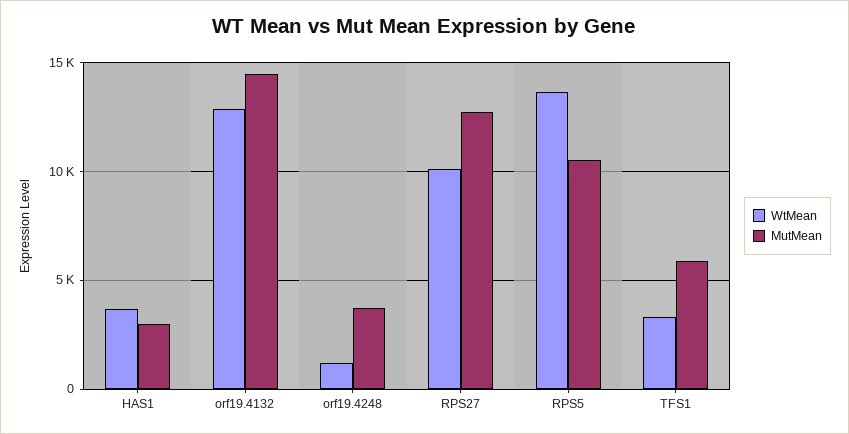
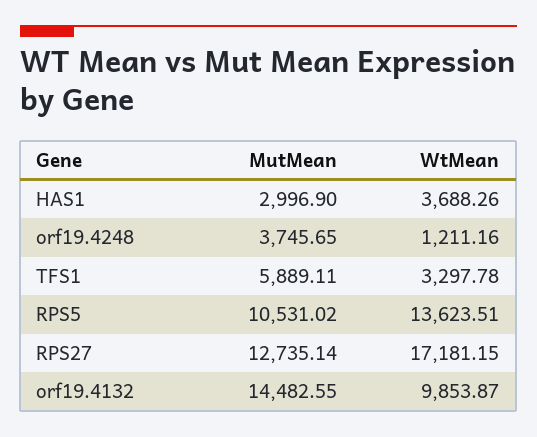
  {
    "WtMean": {
      "HAS1": 3688.26,
-     "orf19.4132": 13000,
+     "orf19.4132": 9853.87,
      "orf19.4248": 1211.16,
-     "RPS27": 10000,
+     "RPS27": 17181.15,
      "RPS5": 13623.51,
      "TFS1": 3297.78
    },
    "MutMean": {
      "HAS1": 2996.9,
      "orf19.4132": 14482.55,
      "orf19.4248": 3745.65,
      "RPS27": 12735.14,
      "RPS5": 10531.02,
      "TFS1": 5889.11
    }
  }

